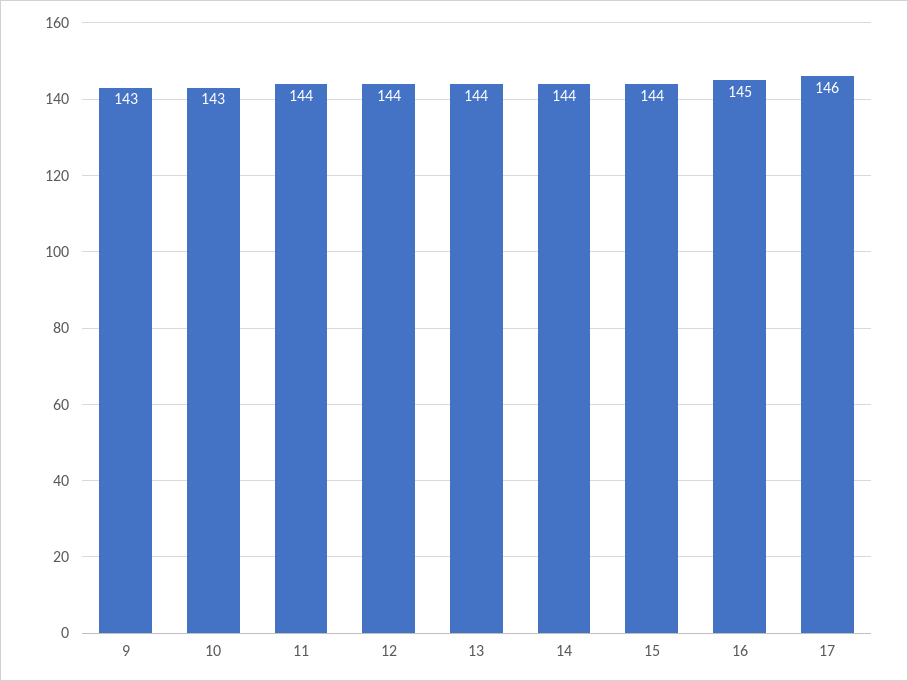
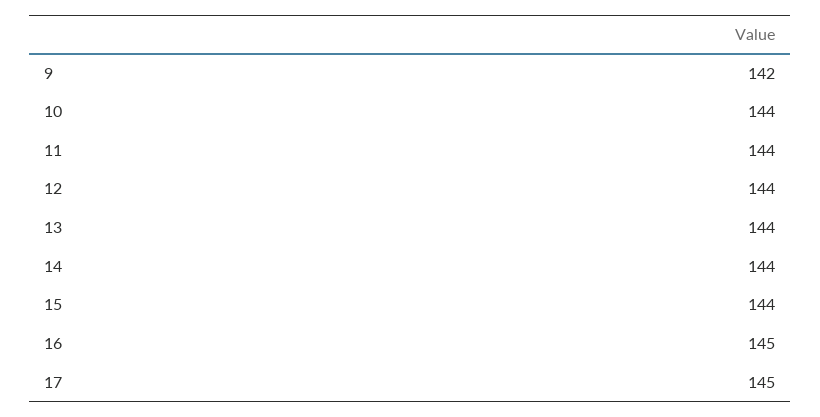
  {
-   "9": 143,
+   "9": 142,
-   "10": 143,
+   "10": 144,
    "11": 144,
    "12": 144,
    "13": 144,
    "14": 144,
    "15": 144,
    "16": 145,
-   "17": 146
+   "17": 145
  }

